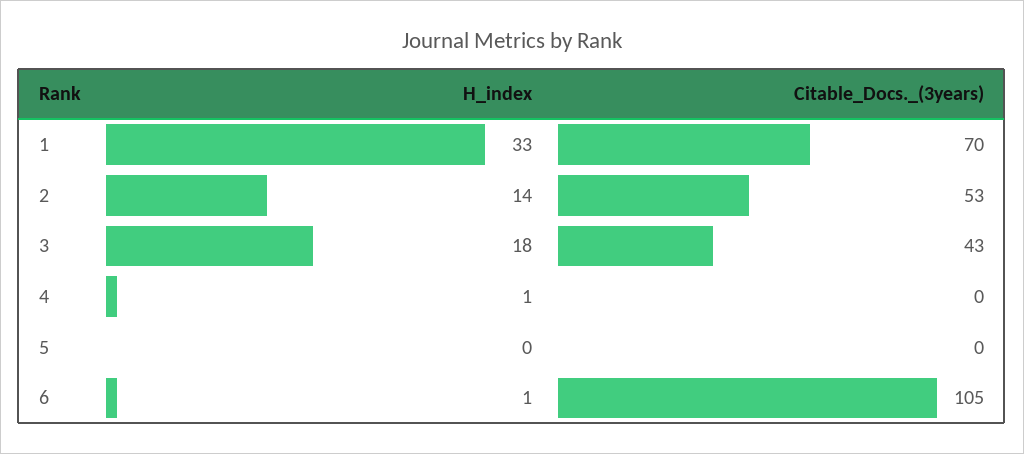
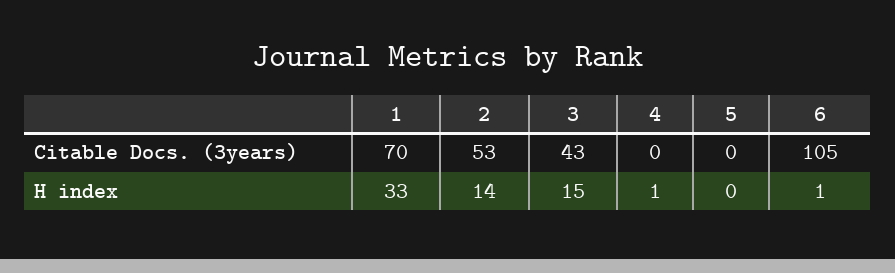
  {
    "H_index": {
      "1": 33,
      "2": 14,
-     "3": 18,
+     "3": 15,
      "4": 1,
      "5": 0,
      "6": 1
    },
    "Citable_Docs._(3years)": {
      "1": 70,
      "2": 53,
      "3": 43,
      "4": 0,
      "5": 0,
      "6": 105
    }
  }

